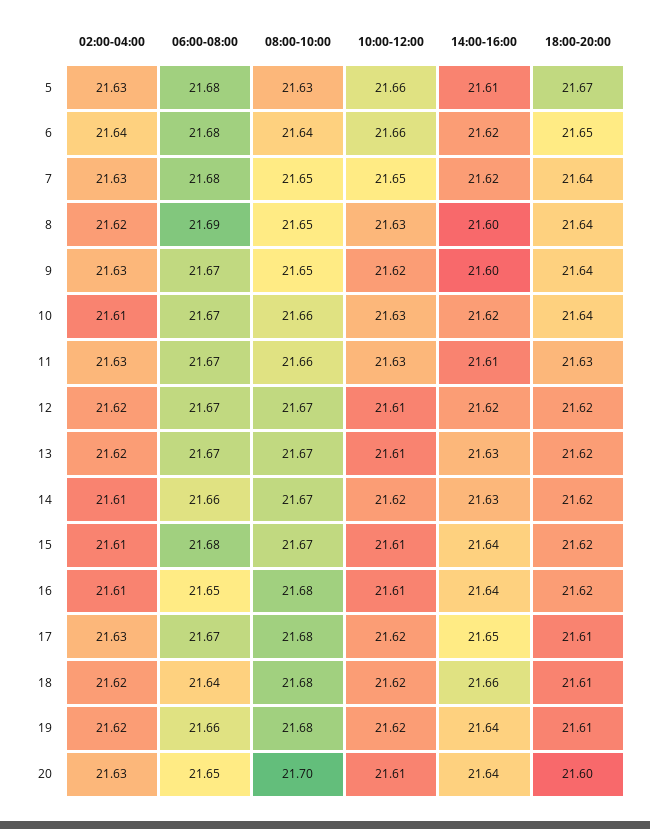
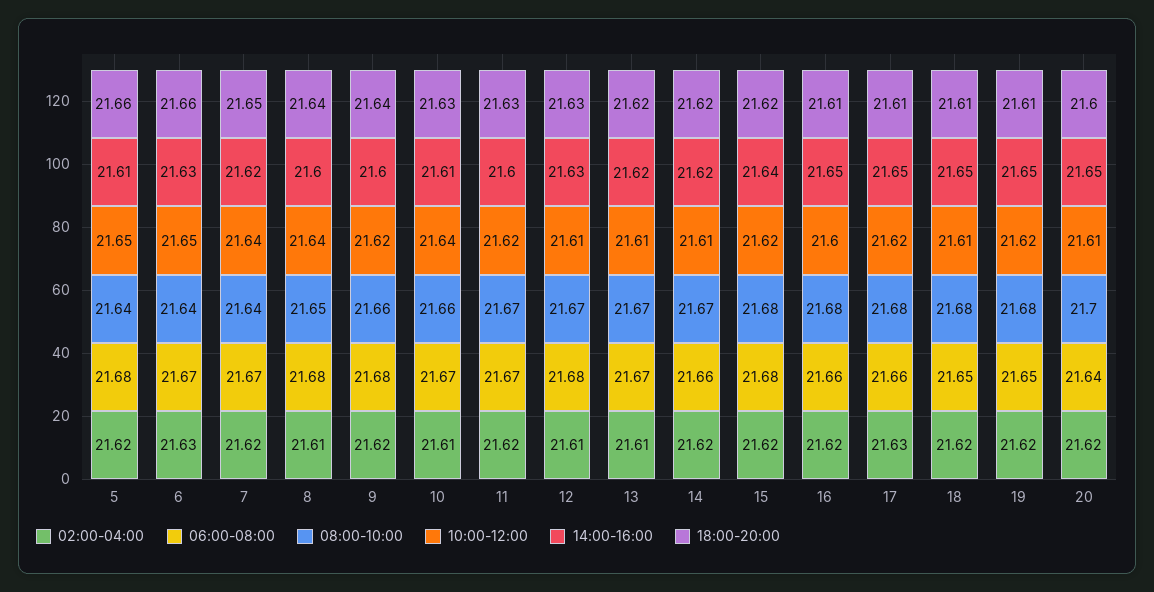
  {
    "02:00-04:00": {
-     "5": 21.63,
+     "5": 21.62,
-     "6": 21.64,
+     "6": 21.63,
-     "7": 21.63,
+     "7": 21.62,
-     "8": 21.62,
+     "8": 21.61,
-     "9": 21.63,
+     "9": 21.62,
      "10": 21.61,
-     "11": 21.63,
+     "11": 21.62,
-     "12": 21.62,
+     "12": 21.61,
-     "13": 21.62,
+     "13": 21.61,
-     "14": 21.61,
+     "14": 21.62,
-     "15": 21.61,
+     "15": 21.62,
-     "16": 21.61,
+     "16": 21.62,
      "17": 21.63,
      "18": 21.62,
      "19": 21.62,
-     "20": 21.63
+     "20": 21.62
    },
    "06:00-08:00": {
      "5": 21.68,
-     "6": 21.68,
+     "6": 21.67,
-     "7": 21.68,
+     "7": 21.67,
-     "8": 21.69,
+     "8": 21.68,
-     "9": 21.67,
+     "9": 21.68,
      "10": 21.67,
      "11": 21.67,
-     "12": 21.67,
+     "12": 21.68,
      "13": 21.67,
      "14": 21.66,
      "15": 21.68,
-     "16": 21.65,
+     "16": 21.66,
-     "17": 21.67,
+     "17": 21.66,
-     "18": 21.64,
+     "18": 21.65,
-     "19": 21.66,
+     "19": 21.65,
-     "20": 21.65
+     "20": 21.64
    },
    "08:00-10:00": {
-     "5": 21.63,
+     "5": 21.64,
      "6": 21.64,
-     "7": 21.65,
+     "7": 21.64,
      "8": 21.65,
-     "9": 21.65,
+     "9": 21.66,
      "10": 21.66,
-     "11": 21.66,
+     "11": 21.67,
      "12": 21.67,
      "13": 21.67,
      "14": 21.67,
-     "15": 21.67,
+     "15": 21.68,
      "16": 21.68,
      "17": 21.68,
      "18": 21.68,
      "19": 21.68,
      "20": 21.7
    },
    "10:00-12:00": {
-     "5": 21.66,
+     "5": 21.65,
-     "6": 21.66,
+     "6": 21.65,
-     "7": 21.65,
+     "7": 21.64,
-     "8": 21.63,
+     "8": 21.64,
      "9": 21.62,
-     "10": 21.63,
+     "10": 21.64,
-     "11": 21.63,
+     "11": 21.62,
      "12": 21.61,
      "13": 21.61,
-     "14": 21.62,
+     "14": 21.61,
-     "15": 21.61,
+     "15": 21.62,
-     "16": 21.61,
+     "16": 21.6,
      "17": 21.62,
-     "18": 21.62,
+     "18": 21.61,
      "19": 21.62,
      "20": 21.61
    },
    "14:00-16:00": {
      "5": 21.61,
-     "6": 21.62,
+     "6": 21.63,
      "7": 21.62,
      "8": 21.6,
      "9": 21.6,
-     "10": 21.62,
+     "10": 21.61,
-     "11": 21.61,
+     "11": 21.6,
-     "12": 21.62,
+     "12": 21.63,
-     "13": 21.63,
+     "13": 21.62,
-     "14": 21.63,
+     "14": 21.62,
      "15": 21.64,
-     "16": 21.64,
+     "16": 21.65,
      "17": 21.65,
-     "18": 21.66,
+     "18": 21.65,
-     "19": 21.64,
+     "19": 21.65,
-     "20": 21.64
+     "20": 21.65
    },
    "18:00-20:00": {
-     "5": 21.67,
+     "5": 21.66,
-     "6": 21.65,
+     "6": 21.66,
-     "7": 21.64,
+     "7": 21.65,
      "8": 21.64,
      "9": 21.64,
-     "10": 21.64,
+     "10": 21.63,
      "11": 21.63,
-     "12": 21.62,
+     "12": 21.63,
      "13": 21.62,
      "14": 21.62,
      "15": 21.62,
-     "16": 21.62,
+     "16": 21.61,
      "17": 21.61,
      "18": 21.61,
      "19": 21.61,
      "20": 21.6
    }
  }

